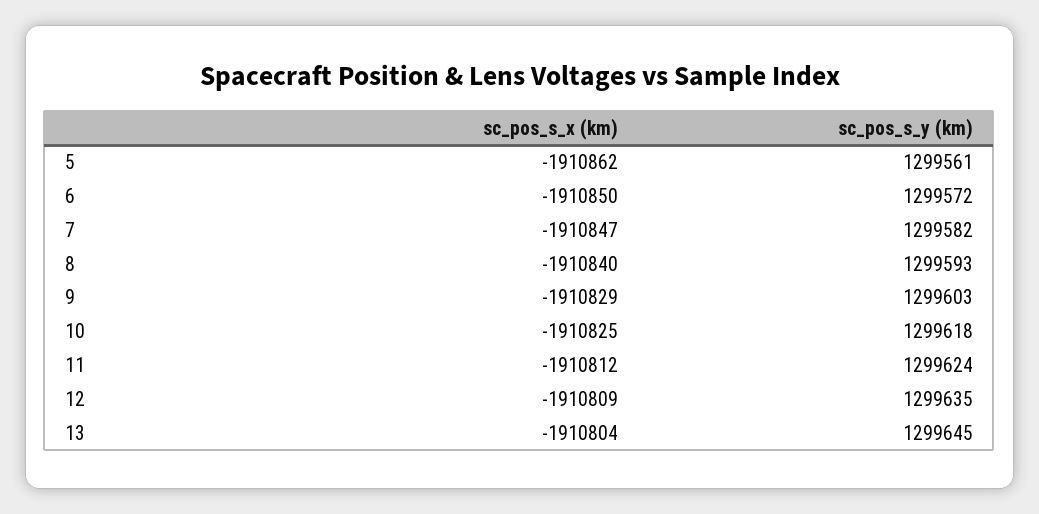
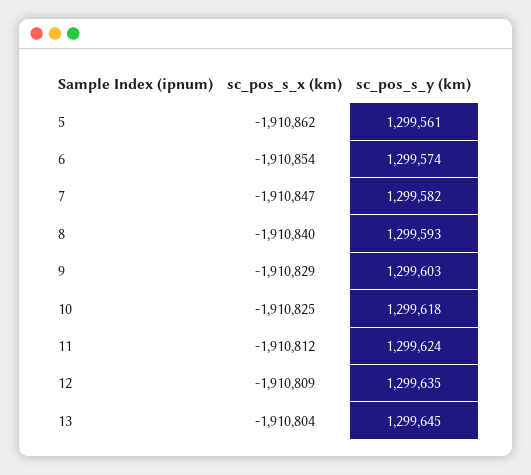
  {
    "sc_pos_s_x (km)": {
      "5": -1910862,
-     "6": -1910850,
+     "6": -1910854,
      "7": -1910847,
      "8": -1910840,
      "9": -1910829,
      "10": -1910825,
      "11": -1910812,
      "12": -1910809,
      "13": -1910804
    },
    "sc_pos_s_y (km)": {
      "5": 1299561,
-     "6": 1299572,
+     "6": 1299574,
      "7": 1299582,
      "8": 1299593,
      "9": 1299603,
      "10": 1299618,
      "11": 1299624,
      "12": 1299635,
      "13": 1299645
    }
  }

